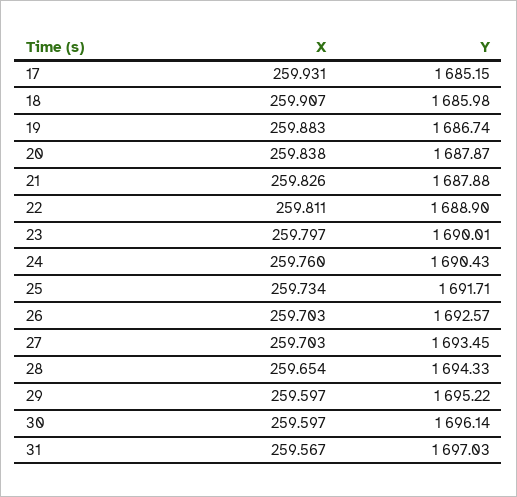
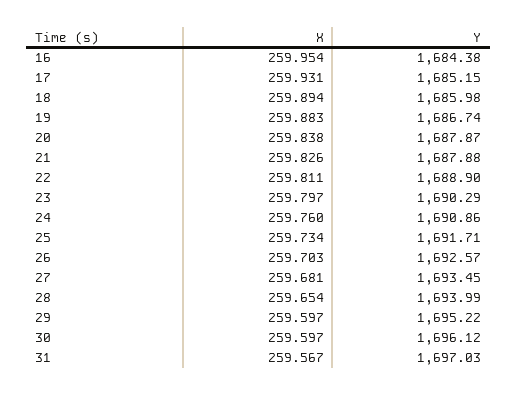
  {
    "X": {
      "17": 259.931,
-     "18": 259.907,
+     "18": 259.894,
      "19": 259.883,
      "20": 259.838,
      "21": 259.826,
      "22": 259.811,
      "23": 259.797,
      "24": 259.76,
      "25": 259.734,
      "26": 259.703,
-     "27": 259.703,
+     "27": 259.681,
      "28": 259.654,
      "29": 259.597,
      "30": 259.597,
-     "31": 259.567
+     "31": 259.567,
+     "16": 259.954
    },
    "Y": {
      "17": 1685.15,
      "18": 1685.98,
      "19": 1686.74,
      "20": 1687.87,
      "21": 1687.88,
      "22": 1688.9,
-     "23": 1690.01,
+     "23": 1690.29,
-     "24": 1690.43,
+     "24": 1690.86,
      "25": 1691.71,
      "26": 1692.57,
      "27": 1693.45,
-     "28": 1694.33,
+     "28": 1693.99,
      "29": 1695.22,
-     "30": 1696.14,
+     "30": 1696.12,
-     "31": 1697.03
+     "31": 1697.03,
+     "16": 1684.38
    }
  }

